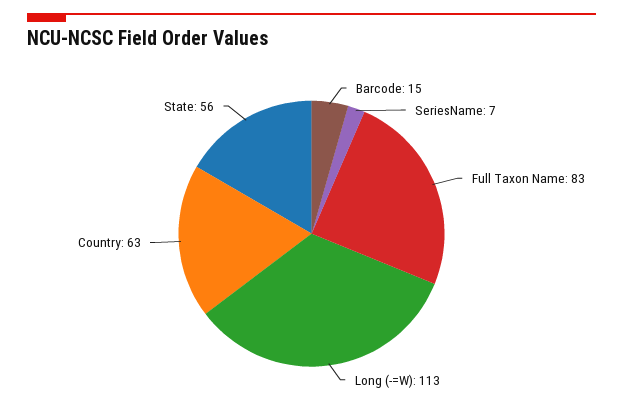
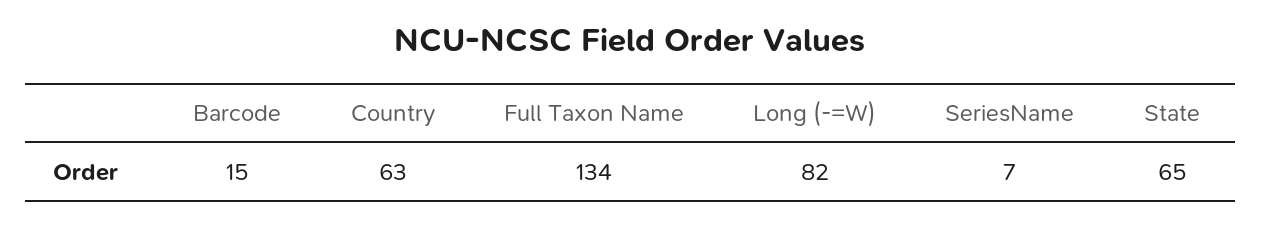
  {
    "Barcode": 15,
    "SeriesName": 7,
-   "Full Taxon Name": 83,
+   "Full Taxon Name": 134,
-   "Long (-=W)": 113,
+   "Long (-=W)": 82,
    "Country": 63,
-   "State": 56
+   "State": 65
  }

